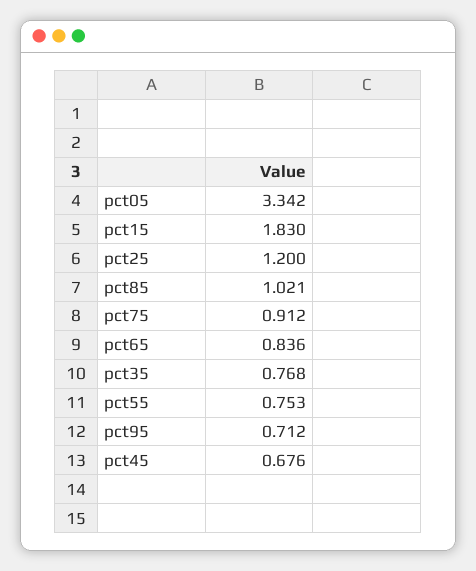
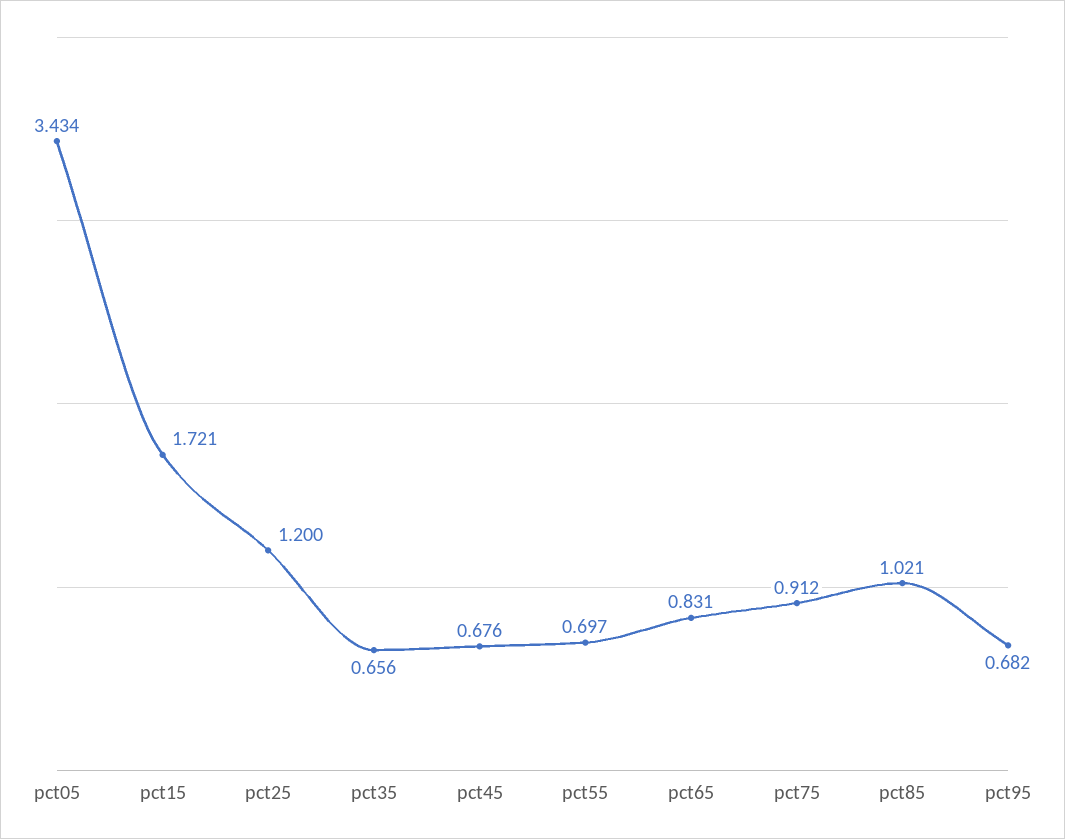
  {
-   "pct05": 3.342,
+   "pct05": 3.434,
-   "pct15": 1.83,
+   "pct15": 1.721,
    "pct25": 1.2,
    "pct85": 1.021,
    "pct75": 0.912,
-   "pct65": 0.836,
+   "pct65": 0.831,
-   "pct35": 0.768,
+   "pct35": 0.656,
-   "pct55": 0.753,
+   "pct55": 0.697,
-   "pct95": 0.712,
+   "pct95": 0.682,
    "pct45": 0.676
  }

